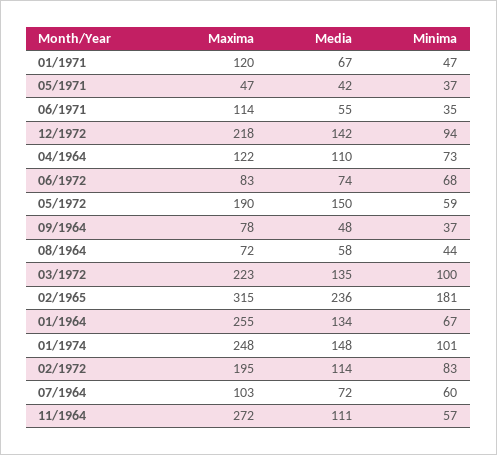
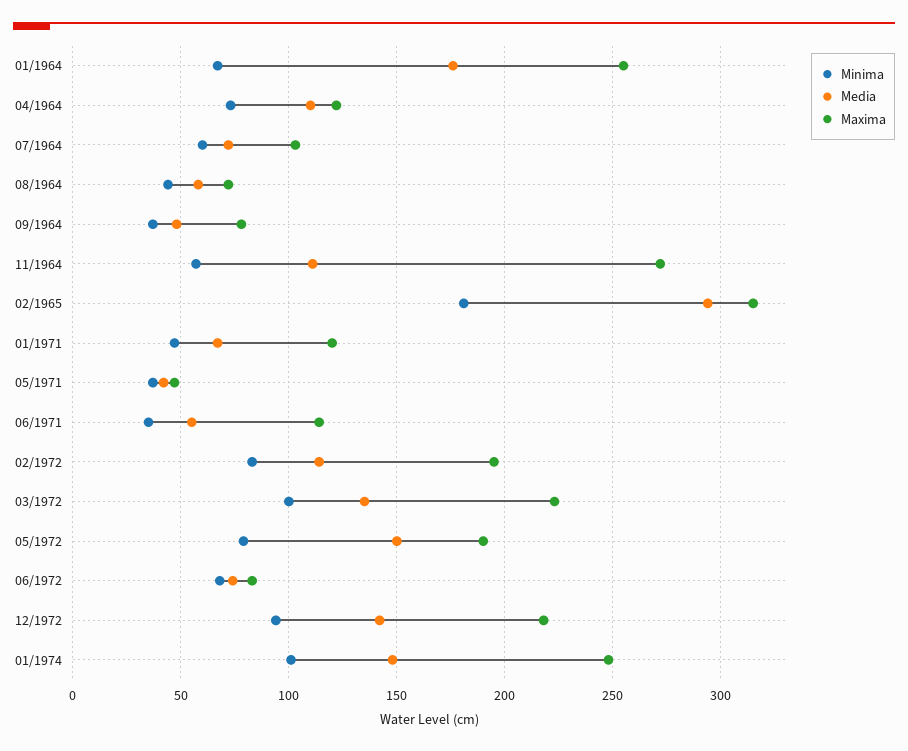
  {
    "Maxima": {
      "01/1971": 120,
      "05/1971": 47,
      "06/1971": 114,
      "12/1972": 218,
      "04/1964": 122,
      "06/1972": 83,
      "05/1972": 190,
      "09/1964": 78,
      "08/1964": 72,
      "03/1972": 223,
      "02/1965": 315,
      "01/1964": 255,
      "01/1974": 248,
      "02/1972": 195,
      "07/1964": 103,
      "11/1964": 272
    },
    "Media": {
      "01/1971": 67,
      "05/1971": 42,
      "06/1971": 55,
      "12/1972": 142,
      "04/1964": 110,
      "06/1972": 74,
      "05/1972": 150,
      "09/1964": 48,
      "08/1964": 58,
      "03/1972": 135,
-     "02/1965": 236,
+     "02/1965": 295,
-     "01/1964": 134,
+     "01/1964": 175,
      "01/1974": 148,
      "02/1972": 114,
      "07/1964": 72,
      "11/1964": 111
    },
    "Minima": {
      "01/1971": 47,
      "05/1971": 37,
      "06/1971": 35,
      "12/1972": 94,
      "04/1964": 73,
      "06/1972": 68,
-     "05/1972": 59,
+     "05/1972": 80,
      "09/1964": 37,
      "08/1964": 44,
      "03/1972": 100,
      "02/1965": 181,
      "01/1964": 67,
      "01/1974": 101,
      "02/1972": 83,
      "07/1964": 60,
      "11/1964": 57
    }
  }

